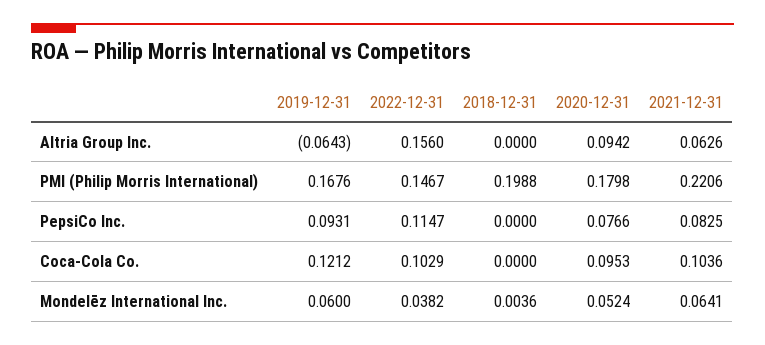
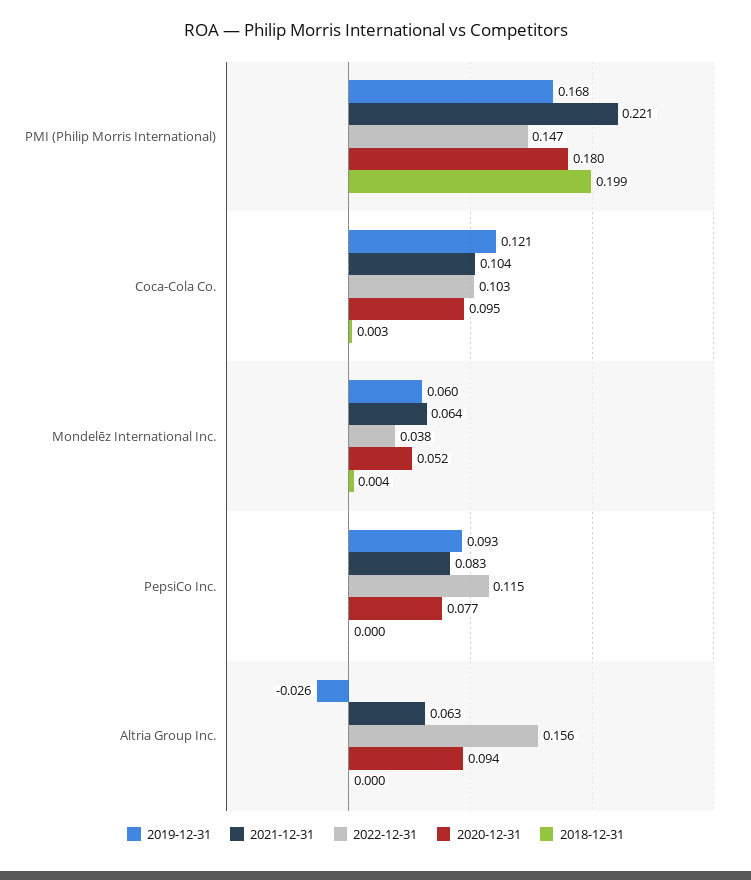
  {
    "2019-12-31": {
-     "Altria Group Inc.": -0.0643,
+     "Altria Group Inc.": -0.026,
      "PMI (Philip Morris International)": 0.1676,
      "PepsiCo Inc.": 0.0931,
      "Coca-Cola Co.": 0.1212,
      "Mondelēz International Inc.": 0.06
    },
    "2022-12-31": {
      "Altria Group Inc.": 0.156,
      "PMI (Philip Morris International)": 0.1467,
      "PepsiCo Inc.": 0.1147,
      "Coca-Cola Co.": 0.1029,
      "Mondelēz International Inc.": 0.0382
    },
    "2018-12-31": {
      "Altria Group Inc.": 0,
      "PMI (Philip Morris International)": 0.1988,
      "PepsiCo Inc.": 0,
-     "Coca-Cola Co.": 0,
+     "Coca-Cola Co.": 0.003,
      "Mondelēz International Inc.": 0.0036
    },
    "2020-12-31": {
      "Altria Group Inc.": 0.0942,
      "PMI (Philip Morris International)": 0.1798,
      "PepsiCo Inc.": 0.0766,
      "Coca-Cola Co.": 0.0953,
      "Mondelēz International Inc.": 0.0524
    },
    "2021-12-31": {
      "Altria Group Inc.": 0.0626,
      "PMI (Philip Morris International)": 0.2206,
      "PepsiCo Inc.": 0.0825,
      "Coca-Cola Co.": 0.1036,
      "Mondelēz International Inc.": 0.0641
    }
  }

